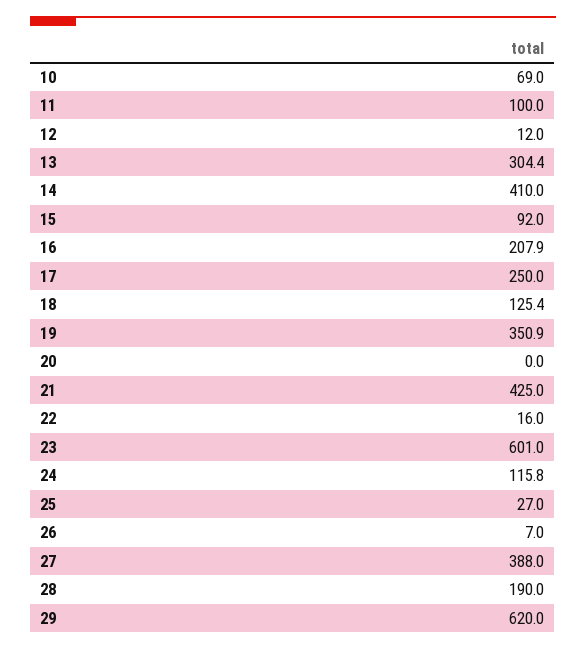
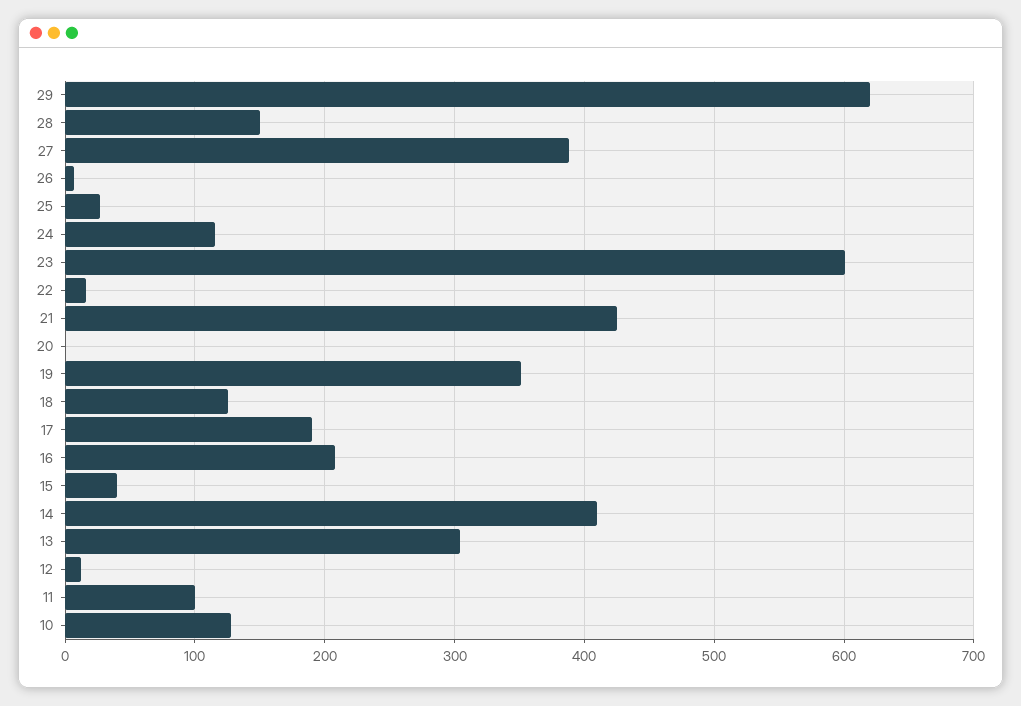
  {
-   "10": 69,
+   "10": 130,
    "11": 100,
    "12": 12,
    "13": 304.4,
    "14": 410,
-   "15": 92,
+   "15": 40,
    "16": 207.9,
-   "17": 250,
+   "17": 190,
    "18": 125.4,
    "19": 350.9,
    "20": 0,
    "21": 425,
    "22": 16,
    "23": 601,
    "24": 115.8,
    "25": 27,
    "26": 7,
    "27": 388,
-   "28": 190,
+   "28": 150,
    "29": 620
  }

